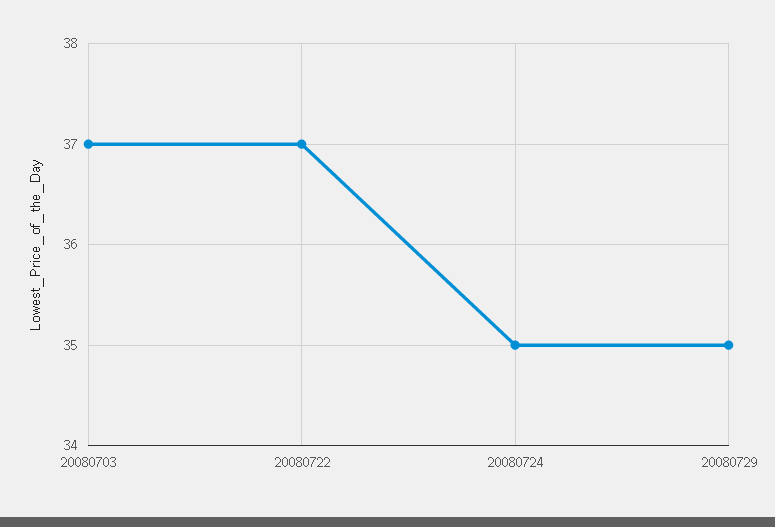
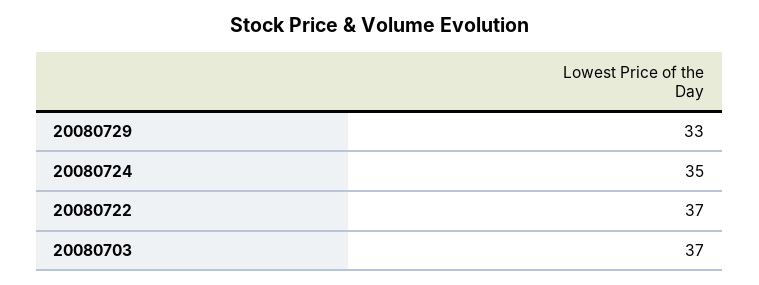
  {
    "20080703": 37,
    "20080722": 37,
    "20080724": 35,
-   "20080729": 35
+   "20080729": 33
  }

